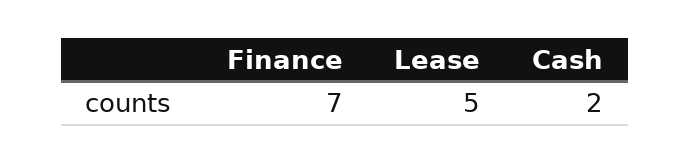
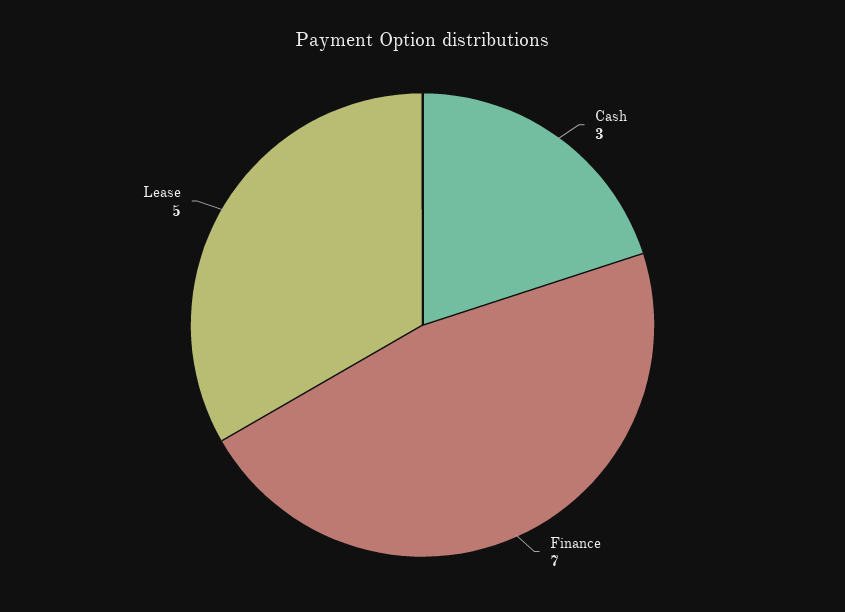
  {
    "Finance": 7,
    "Lease": 5,
-   "Cash": 2
+   "Cash": 3
  }

